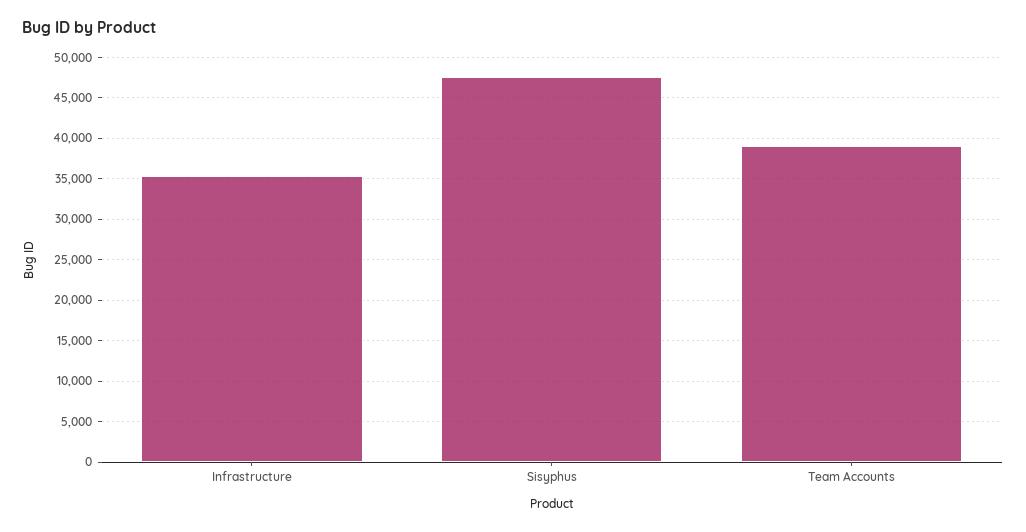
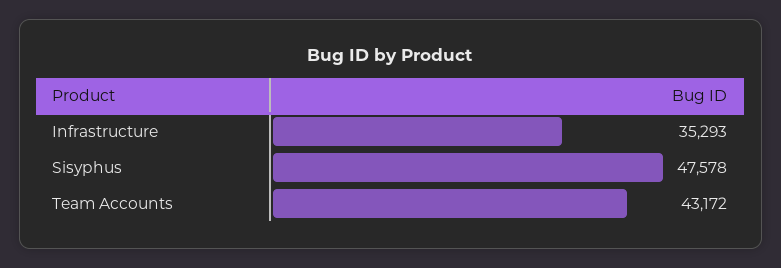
  {
    "Infrastructure": 35293,
    "Sisyphus": 47578,
-   "Team Accounts": 39000
+   "Team Accounts": 43172
  }

